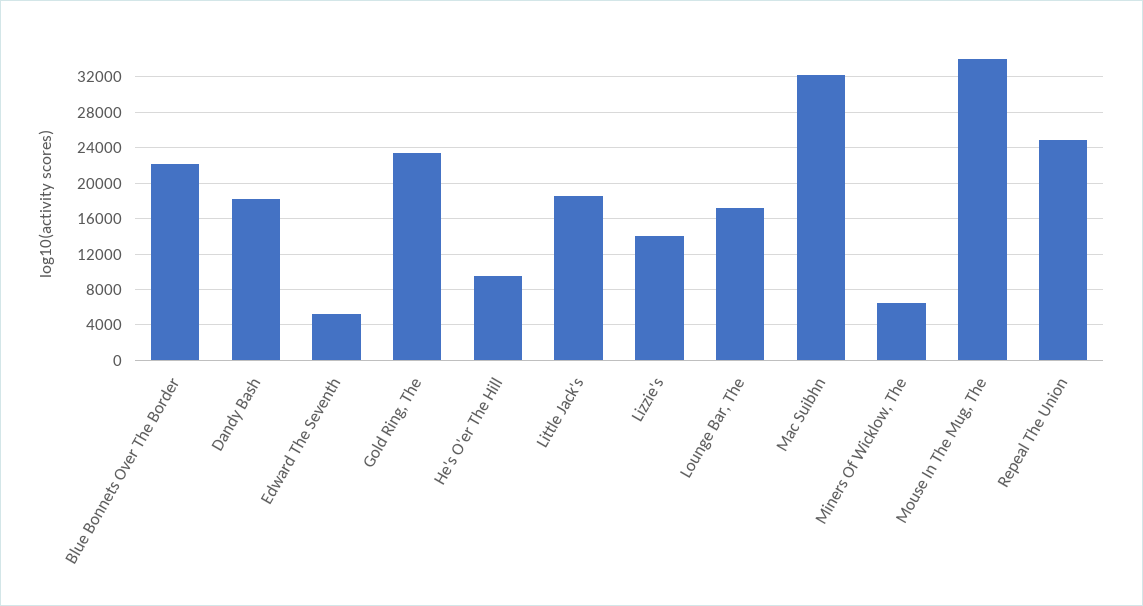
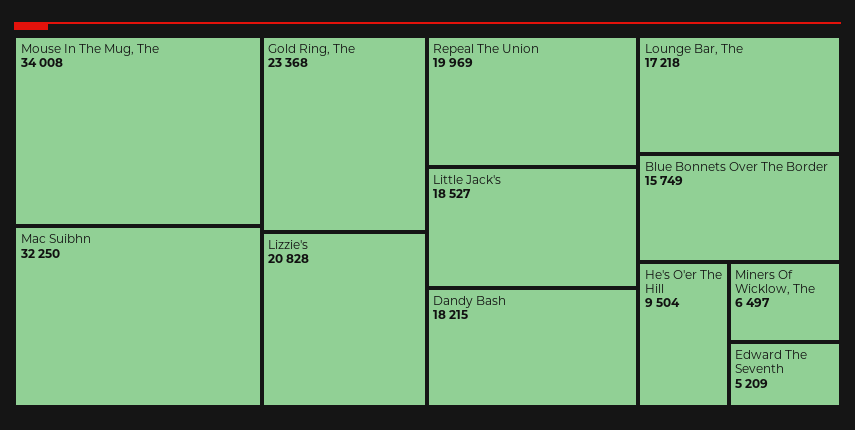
  {
-   "Blue Bonnets Over The Border": 22000,
+   "Blue Bonnets Over The Border": 15749,
    "Dandy Bash": 18215,
    "Edward The Seventh": 5209,
    "Gold Ring, The": 23368,
    "He's O'er The Hill": 9504,
    "Little Jack's": 18527,
-   "Lizzie's": 14000,
+   "Lizzie's": 20828,
    "Lounge Bar, The": 17218,
    "Mac Suibhn": 32250,
    "Miners Of Wicklow, The": 6497,
    "Mouse In The Mug, The": 34008,
-   "Repeal The Union": 25000
+   "Repeal The Union": 19969
  }

